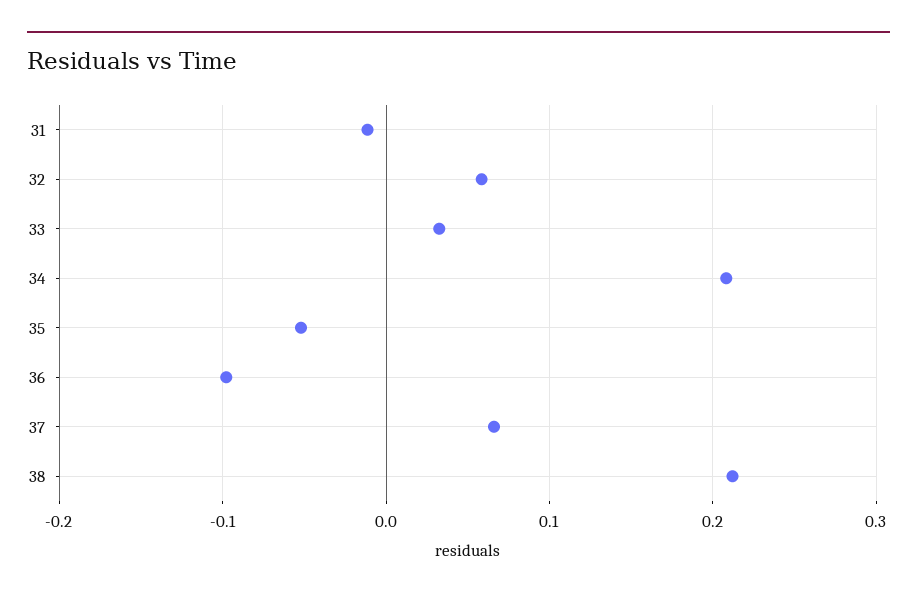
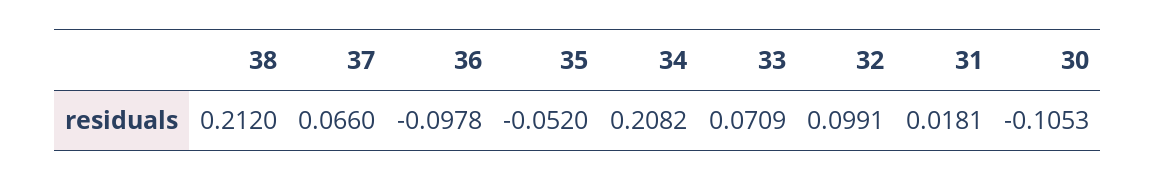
  {
-   "31": -0.01,
+   "31": 0.0181,
-   "32": 0.06,
+   "32": 0.0991,
-   "33": 0.03,
+   "33": 0.0709,
    "34": 0.2082,
    "35": -0.052,
    "36": -0.0978,
    "37": 0.066,
-   "38": 0.212
+   "38": 0.212,
+   "30": -0.1053
  }

